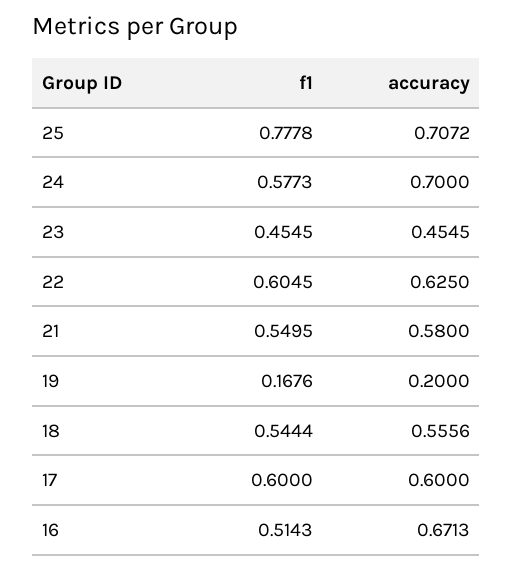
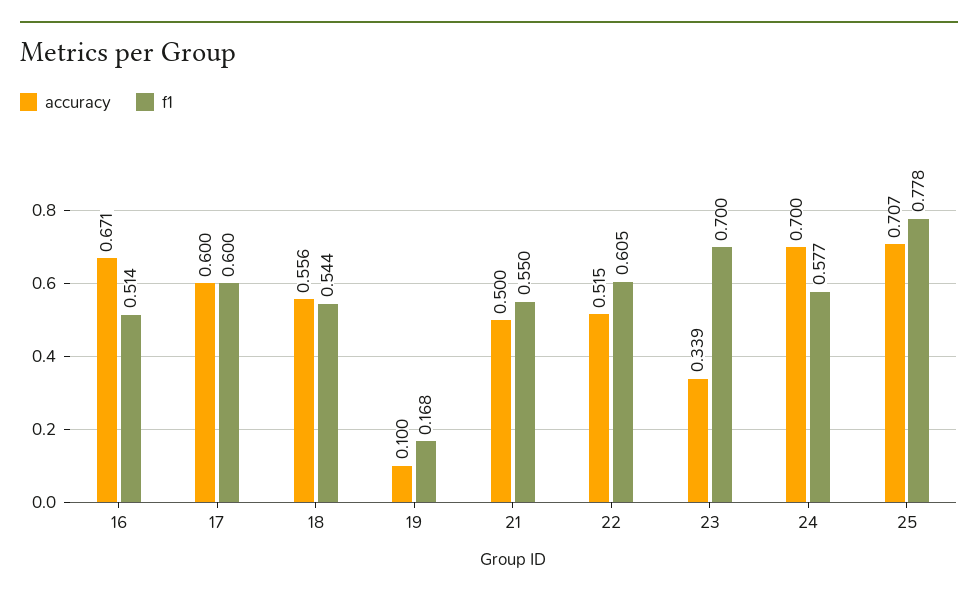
  {
    "f1": {
      "25": 0.7778,
      "24": 0.5773,
-     "23": 0.4545,
+     "23": 0.7,
      "22": 0.6045,
      "21": 0.5495,
      "19": 0.1676,
      "18": 0.5444,
      "17": 0.6,
      "16": 0.5143
    },
    "accuracy": {
      "25": 0.7072,
      "24": 0.7,
-     "23": 0.4545,
+     "23": 0.339,
-     "22": 0.625,
+     "22": 0.515,
-     "21": 0.58,
+     "21": 0.5,
-     "19": 0.2,
+     "19": 0.1,
      "18": 0.5556,
      "17": 0.6,
      "16": 0.6713
    }
  }

